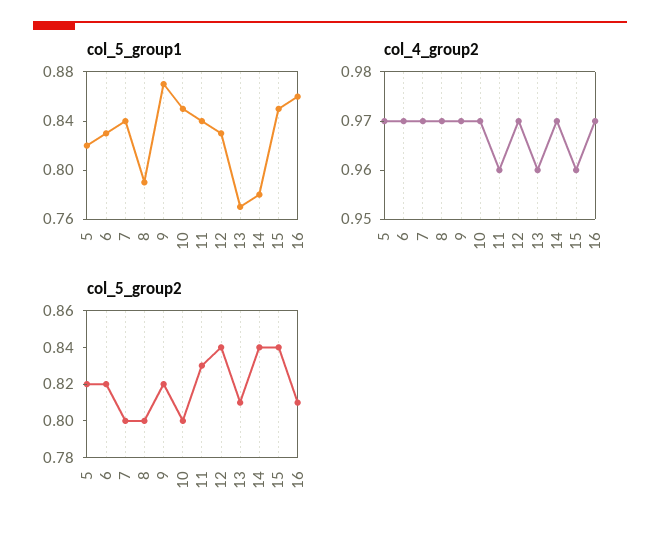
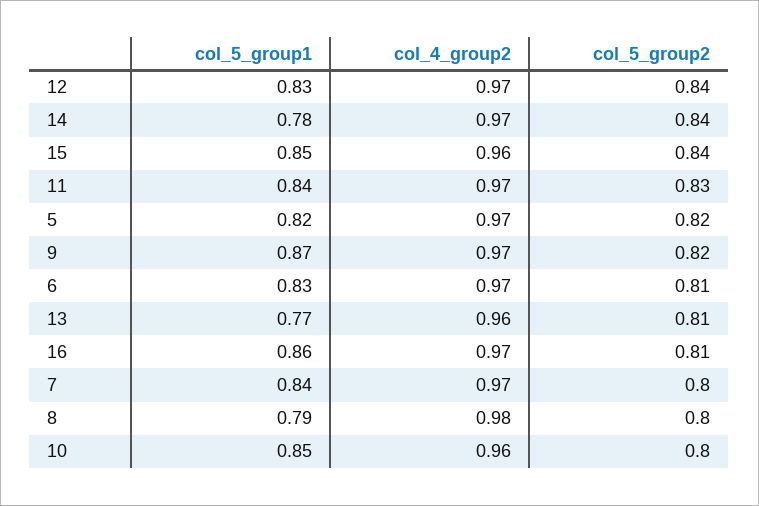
  {
    "col_5_group1": {
      "5": 0.82,
      "6": 0.83,
      "7": 0.84,
      "8": 0.79,
      "9": 0.87,
      "10": 0.85,
      "11": 0.84,
      "12": 0.83,
      "13": 0.77,
      "14": 0.78,
      "15": 0.85,
      "16": 0.86
    },
    "col_4_group2": {
      "5": 0.97,
      "6": 0.97,
      "7": 0.97,
-     "8": 0.97,
+     "8": 0.98,
      "9": 0.97,
-     "10": 0.97,
+     "10": 0.96,
-     "11": 0.96,
+     "11": 0.97,
      "12": 0.97,
      "13": 0.96,
      "14": 0.97,
      "15": 0.96,
      "16": 0.97
    },
    "col_5_group2": {
      "5": 0.82,
-     "6": 0.82,
+     "6": 0.81,
      "7": 0.8,
      "8": 0.8,
      "9": 0.82,
      "10": 0.8,
      "11": 0.83,
      "12": 0.84,
      "13": 0.81,
      "14": 0.84,
      "15": 0.84,
      "16": 0.81
    }
  }

